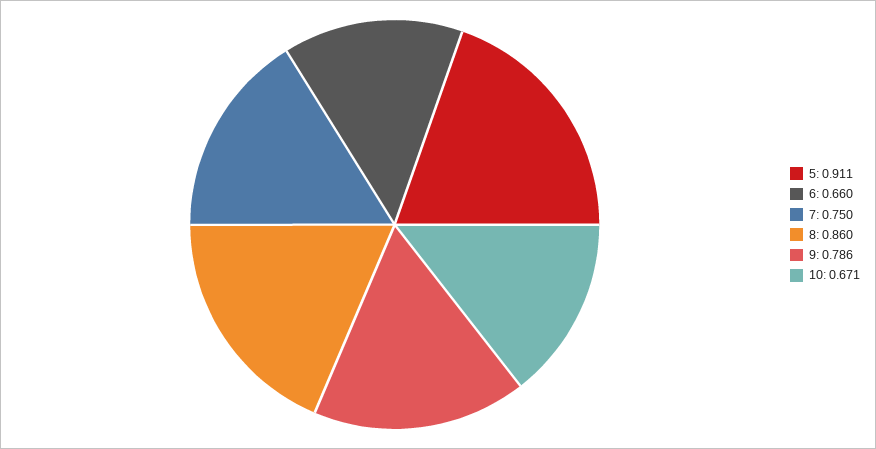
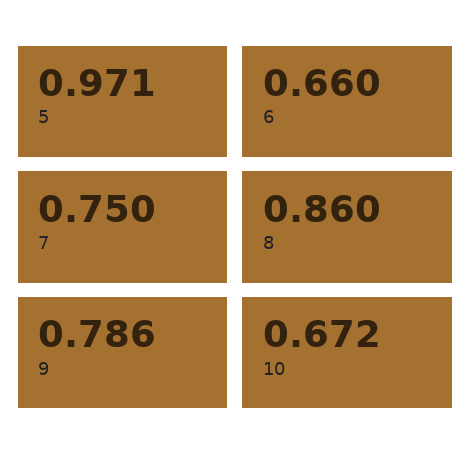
  {
-   "5": 0.911,
+   "5": 0.971,
    "6": 0.66,
    "7": 0.75,
    "8": 0.86,
    "9": 0.786,
-   "10": 0.671
+   "10": 0.672
  }

